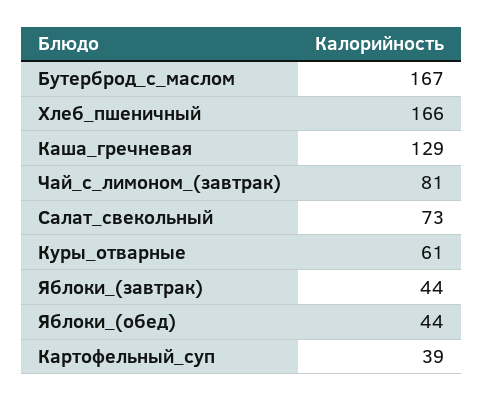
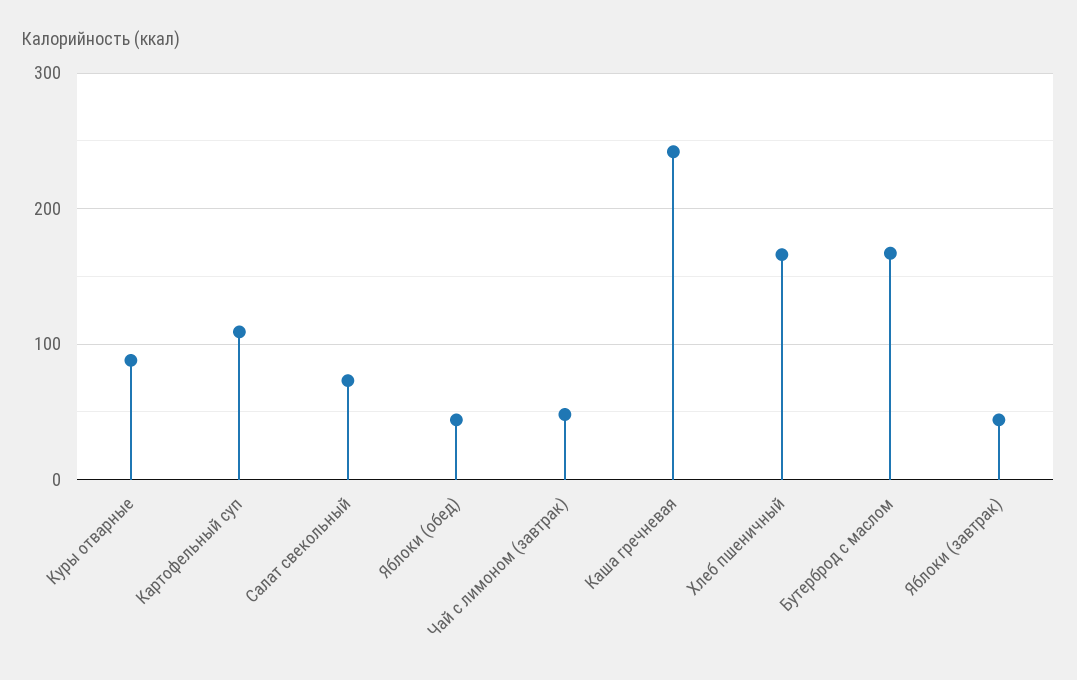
  {
    "Бутерброд_с_маслом": 167,
    "Хлеб_пшеничный": 166,
-   "Каша_гречневая": 129,
+   "Каша_гречневая": 240,
-   "Чай_с_лимоном_(завтрак)": 81,
+   "Чай_с_лимоном_(завтрак)": 50,
    "Салат_свекольный": 73,
-   "Куры_отварные": 61,
+   "Куры_отварные": 90,
    "Яблоки_(завтрак)": 44,
    "Яблоки_(обед)": 44,
-   "Картофельный_суп": 39
+   "Картофельный_суп": 110
  }

